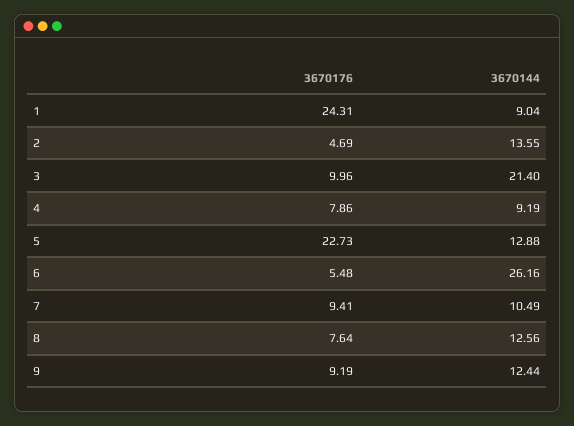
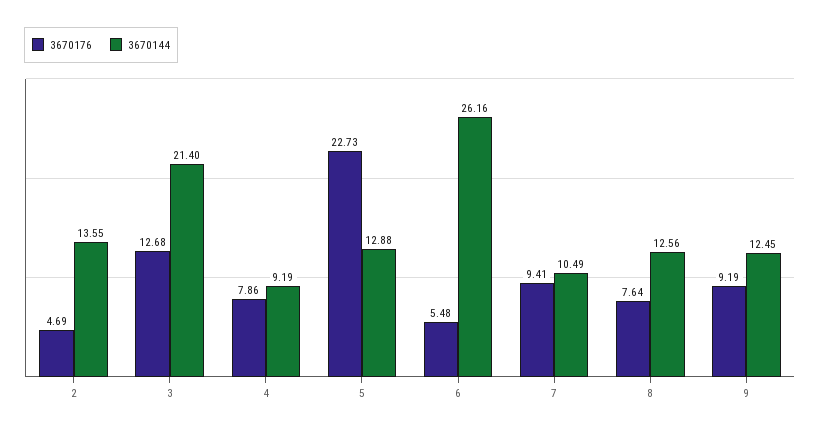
  {
    "3670176": {
-     "1": 24.31,
      "2": 4.69,
-     "3": 9.96,
+     "3": 12.68,
      "4": 7.86,
      "5": 22.73,
      "6": 5.48,
      "7": 9.41,
      "8": 7.64,
      "9": 9.19
    },
    "3670144": {
-     "1": 9.04,
      "2": 13.55,
      "3": 21.4,
      "4": 9.19,
      "5": 12.88,
      "6": 26.16,
      "7": 10.49,
      "8": 12.56,
-     "9": 12.44
+     "9": 12.45
    }
  }

